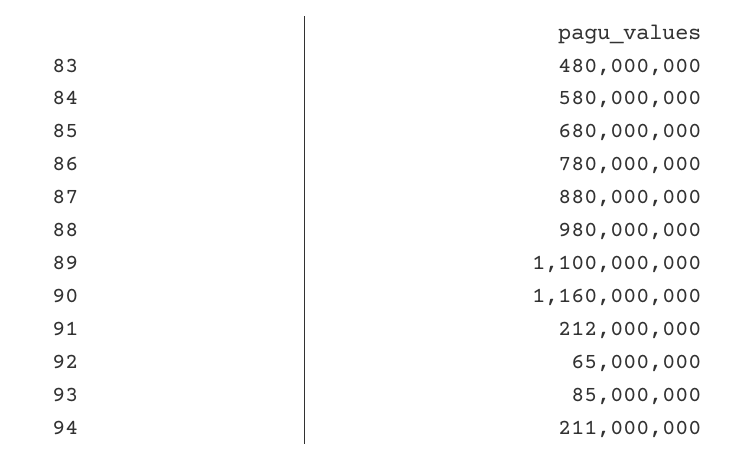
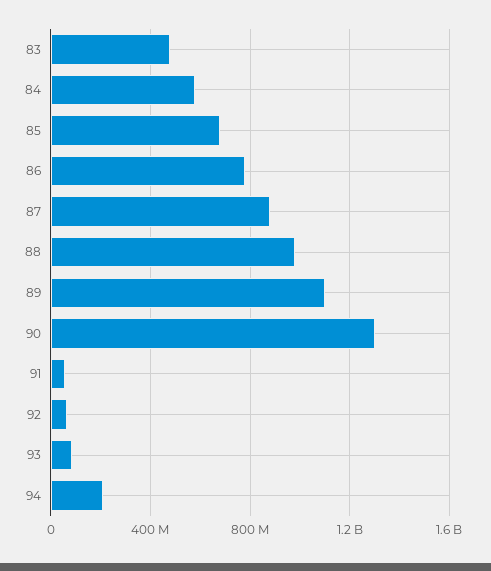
  {
    "83": 480000000,
    "84": 580000000,
    "85": 680000000,
    "86": 780000000,
    "87": 880000000,
    "88": 980000000,
    "89": 1100000000,
-   "90": 1160000000,
+   "90": 1300000000,
-   "91": 212000000,
+   "91": 50000000,
    "92": 65000000,
    "93": 85000000,
    "94": 211000000
  }

